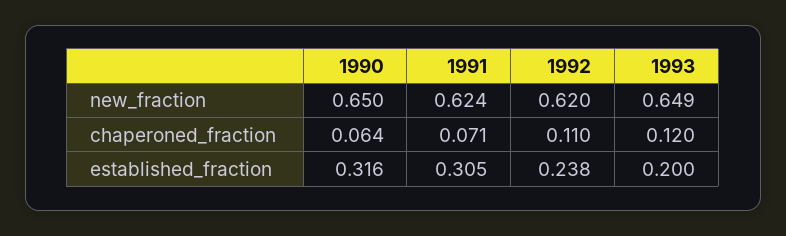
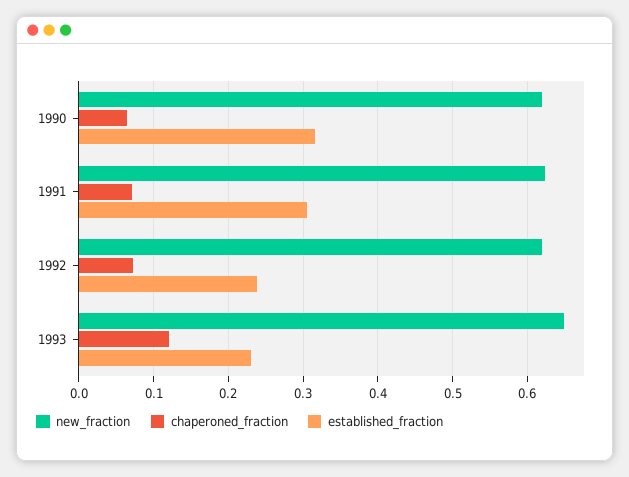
  {
    "new_fraction": {
-     "1990": 0.65,
+     "1990": 0.62,
      "1991": 0.624,
      "1992": 0.62,
      "1993": 0.649
    },
    "chaperoned_fraction": {
      "1990": 0.064,
      "1991": 0.071,
-     "1992": 0.11,
+     "1992": 0.07,
      "1993": 0.12
    },
    "established_fraction": {
      "1990": 0.316,
      "1991": 0.305,
      "1992": 0.238,
-     "1993": 0.2
+     "1993": 0.23
    }
  }

